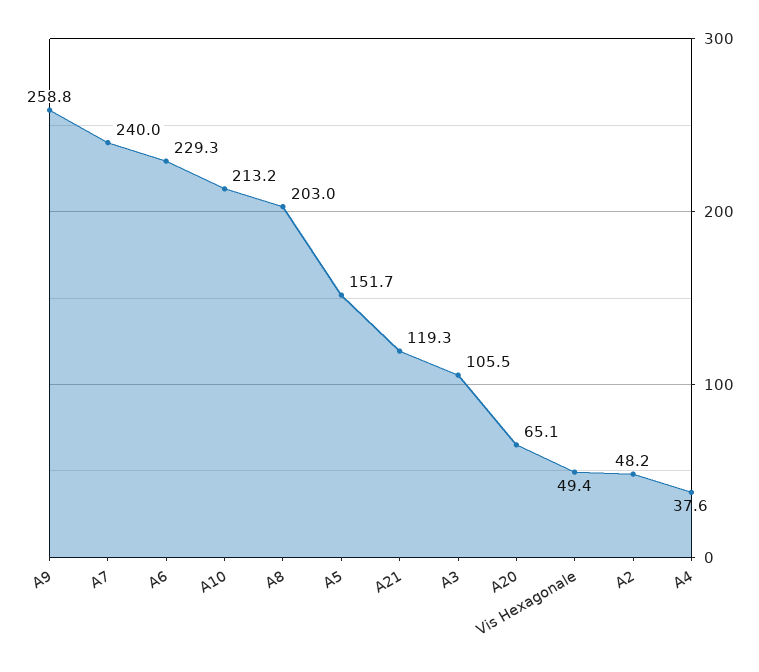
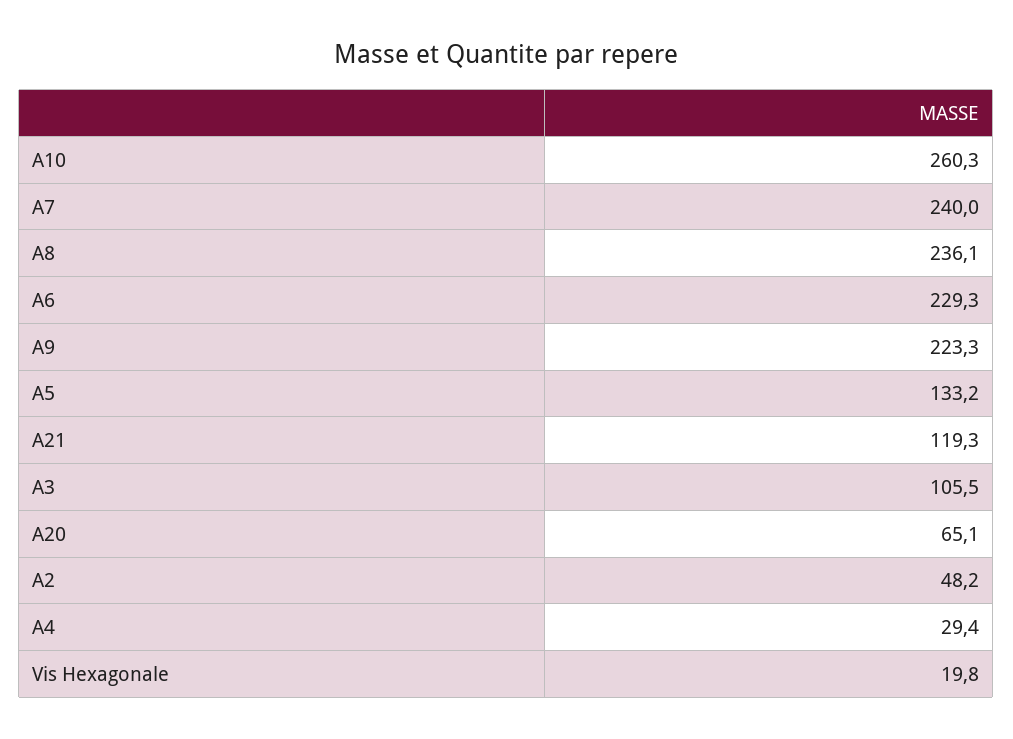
  {
-   "A9": 258.8,
+   "A9": 223.3,
    "A7": 240,
    "A6": 229.3,
-   "A10": 213.2,
+   "A10": 260.3,
-   "A8": 203,
+   "A8": 236.1,
-   "A5": 151.7,
+   "A5": 133.2,
    "A21": 119.3,
    "A3": 105.5,
    "A20": 65.1,
-   "Vis Hexagonale": 49.4,
+   "Vis Hexagonale": 19.8,
    "A2": 48.2,
-   "A4": 37.6
+   "A4": 29.4
  }

